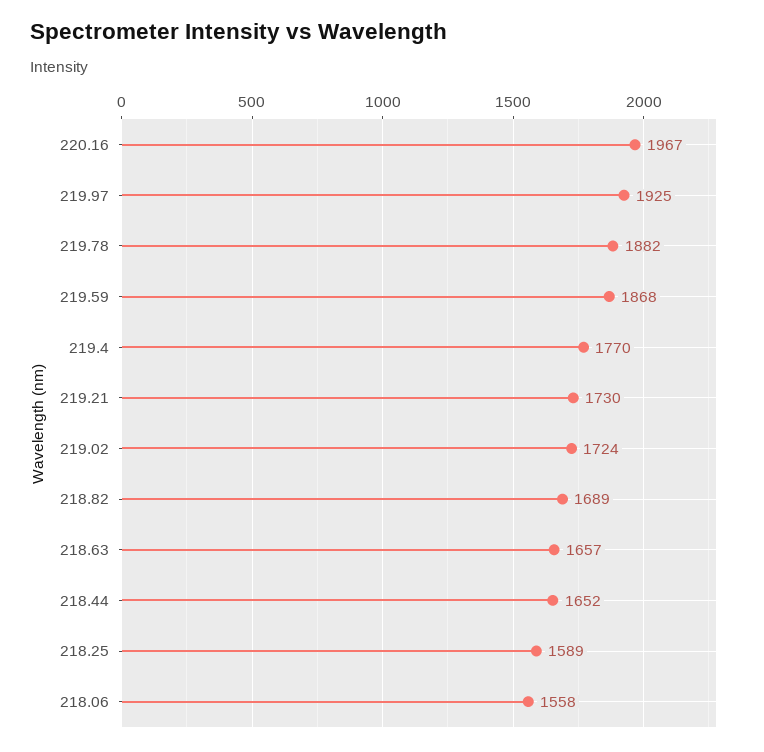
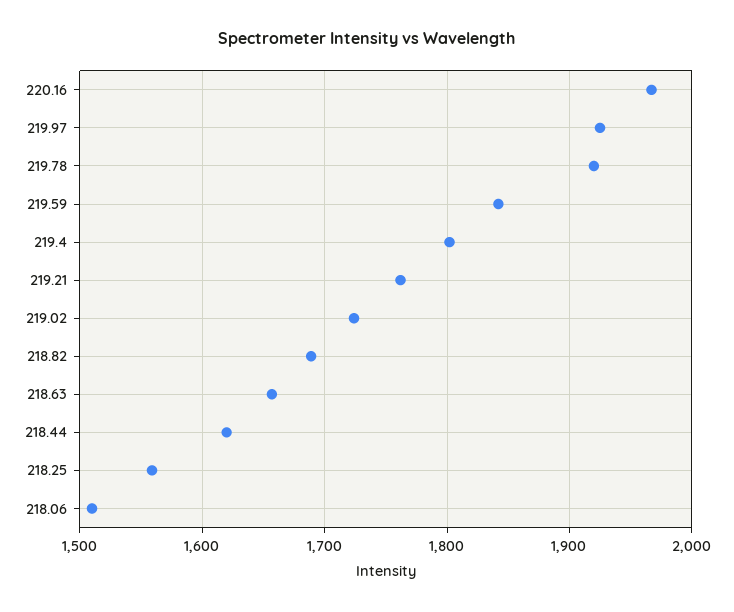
  {
    "220.16": 1967,
    "219.97": 1925,
-   "219.78": 1882,
+   "219.78": 1920,
-   "219.59": 1868,
+   "219.59": 1840,
-   "219.4": 1770,
+   "219.4": 1800,
-   "219.21": 1730,
+   "219.21": 1760,
    "219.02": 1724,
    "218.82": 1689,
    "218.63": 1657,
-   "218.44": 1652,
+   "218.44": 1620,
-   "218.25": 1589,
+   "218.25": 1560,
-   "218.06": 1558
+   "218.06": 1510
  }

